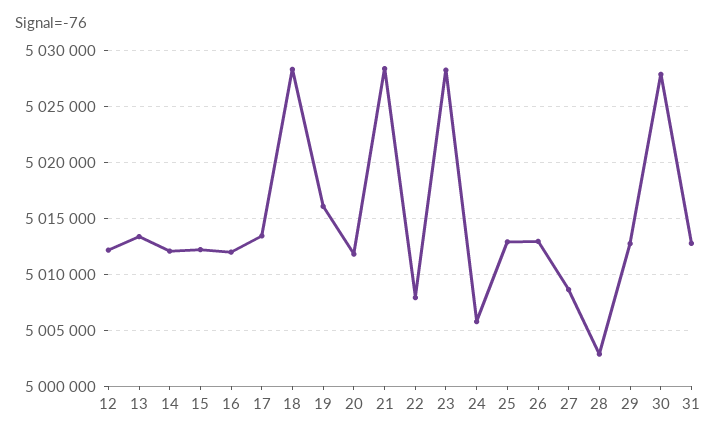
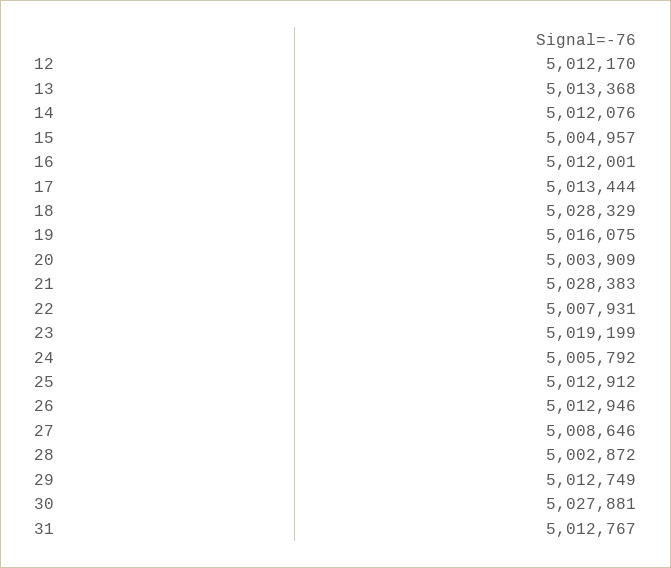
  {
    "12": 5012170,
    "13": 5013368,
    "14": 5012076,
-   "15": 5012000,
+   "15": 5004957,
    "16": 5012001,
    "17": 5013444,
    "18": 5028329,
    "19": 5016075,
-   "20": 5012000,
+   "20": 5003909,
    "21": 5028383,
    "22": 5007931,
-   "23": 5028000,
+   "23": 5019199,
    "24": 5005792,
    "25": 5012912,
    "26": 5012946,
    "27": 5008646,
    "28": 5002872,
    "29": 5012749,
    "30": 5027881,
    "31": 5012767
  }

